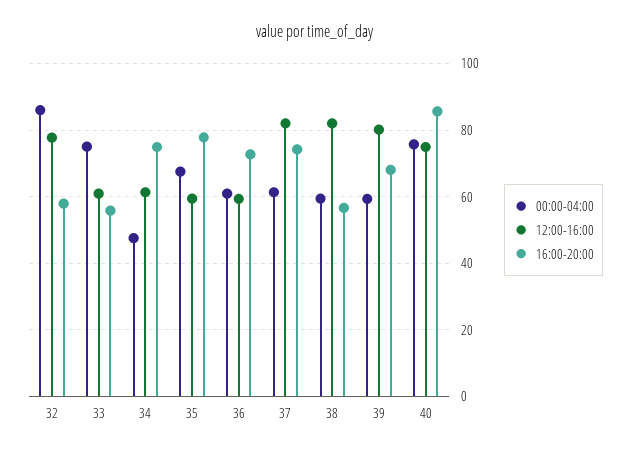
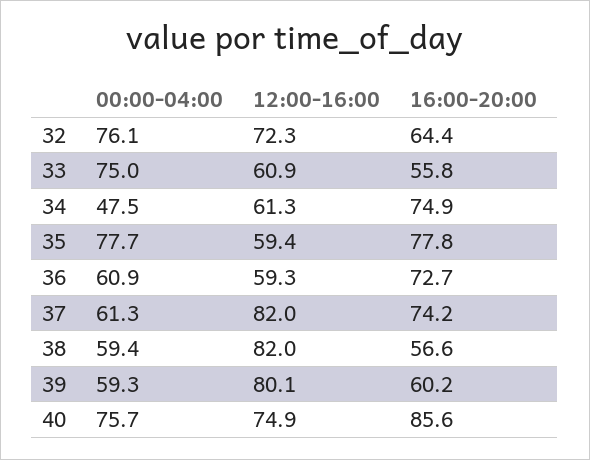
  {
    "00:00-04:00": {
-     "32": 86,
+     "32": 76.1,
      "33": 75,
      "34": 47.5,
-     "35": 68,
+     "35": 77.7,
      "36": 60.9,
      "37": 61.3,
      "38": 59.4,
      "39": 59.3,
      "40": 75.7
    },
    "12:00-16:00": {
-     "32": 78,
+     "32": 72.3,
      "33": 60.9,
      "34": 61.3,
      "35": 59.4,
      "36": 59.3,
      "37": 82,
      "38": 82,
      "39": 80.1,
      "40": 74.9
    },
    "16:00-20:00": {
-     "32": 58,
+     "32": 64.4,
      "33": 55.8,
      "34": 74.9,
      "35": 77.8,
      "36": 72.7,
      "37": 74.2,
      "38": 56.6,
-     "39": 68,
+     "39": 60.2,
      "40": 85.6
    }
  }

